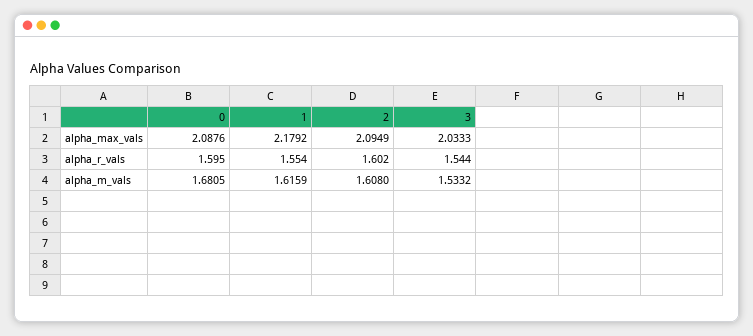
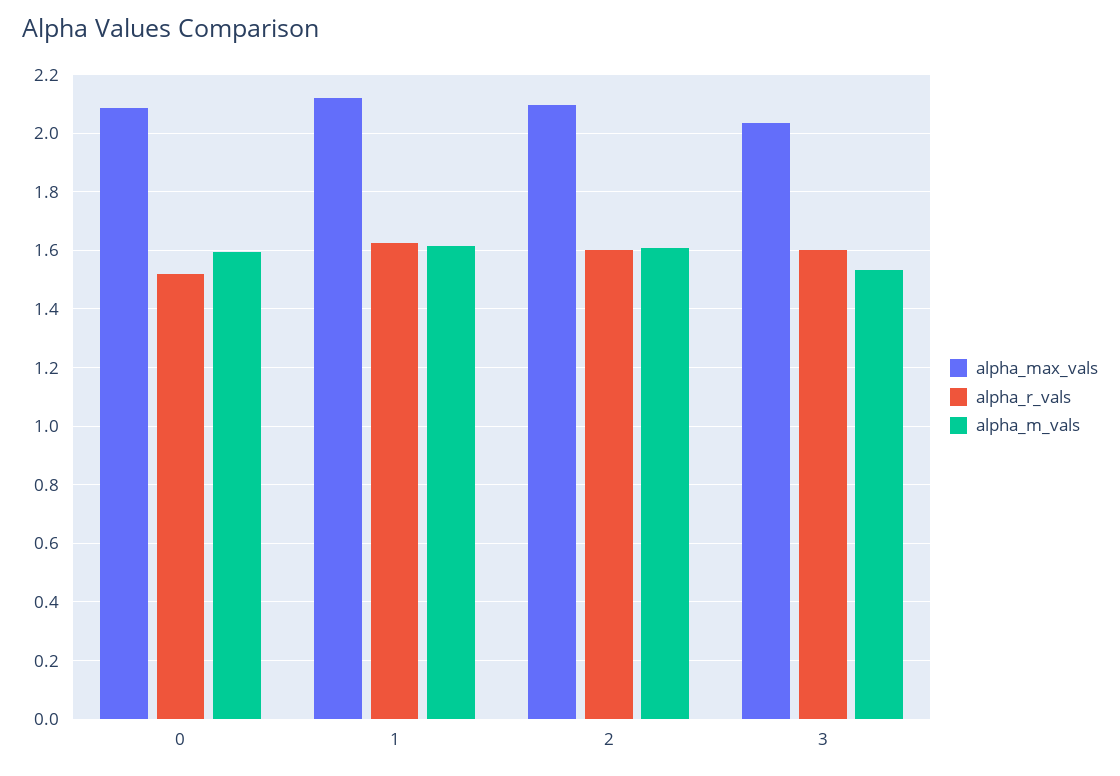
  {
    "alpha_max_vals": {
      "0": 2.0876,
-     "1": 2.1792,
+     "1": 2.125,
      "2": 2.0949,
      "3": 2.0333
    },
    "alpha_r_vals": {
-     "0": 1.595,
+     "0": 1.525,
-     "1": 1.554,
+     "1": 1.625,
      "2": 1.602,
-     "3": 1.544
+     "3": 1.6
    },
    "alpha_m_vals": {
-     "0": 1.6805,
+     "0": 1.6,
      "1": 1.6159,
      "2": 1.608,
      "3": 1.5332
    }
  }

